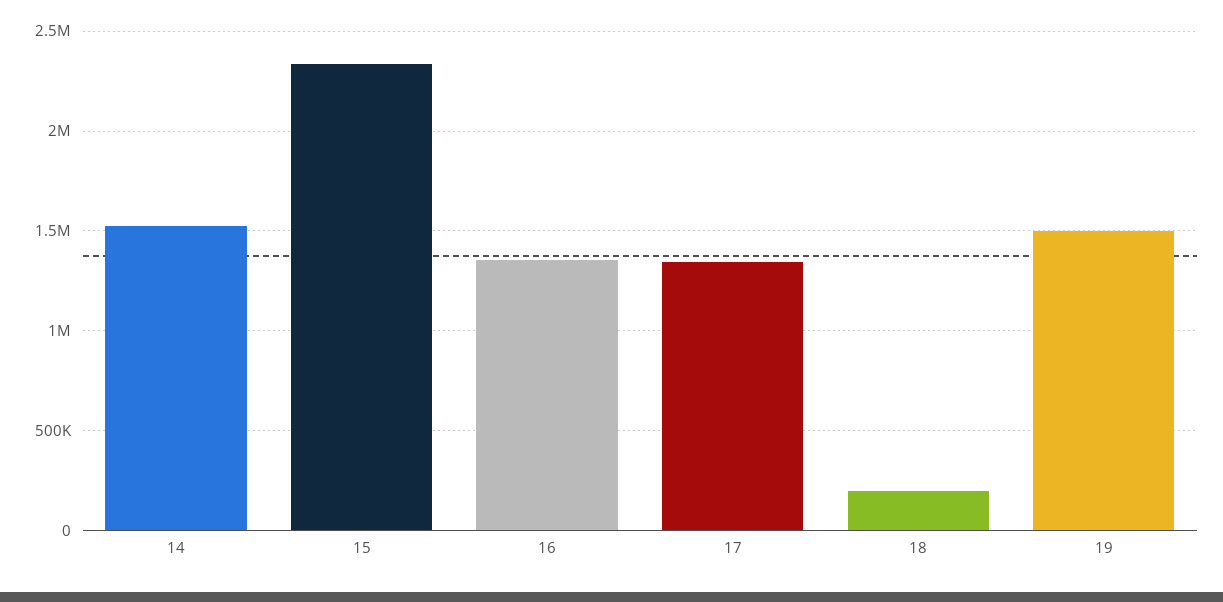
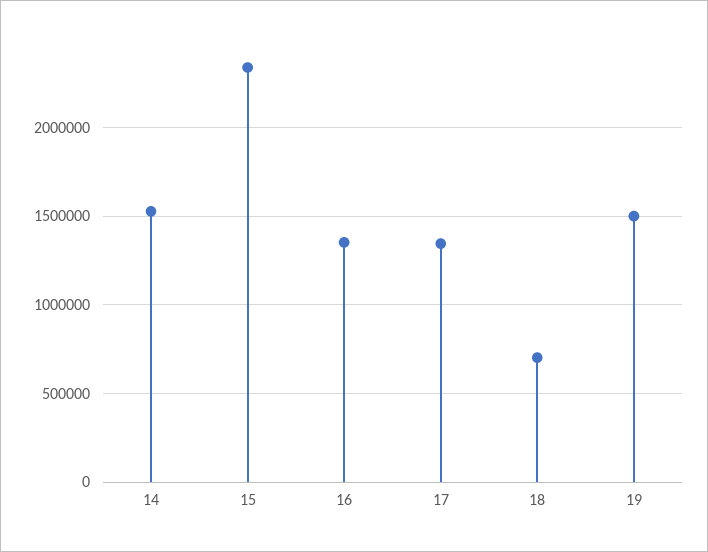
  {
    "14": 1550000,
    "15": 2350000,
    "16": 1350000,
    "17": 1350000,
-   "18": 200000,
+   "18": 700000,
    "19": 1500000
  }

